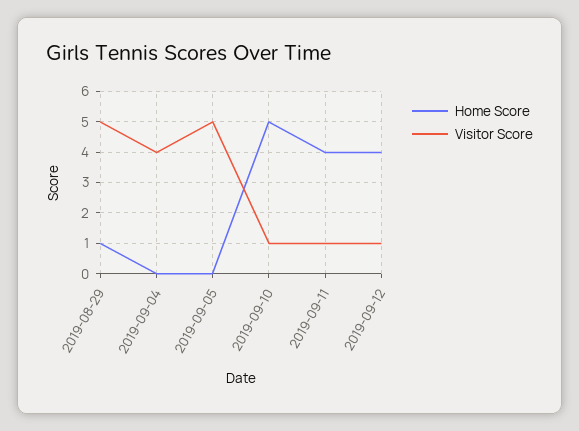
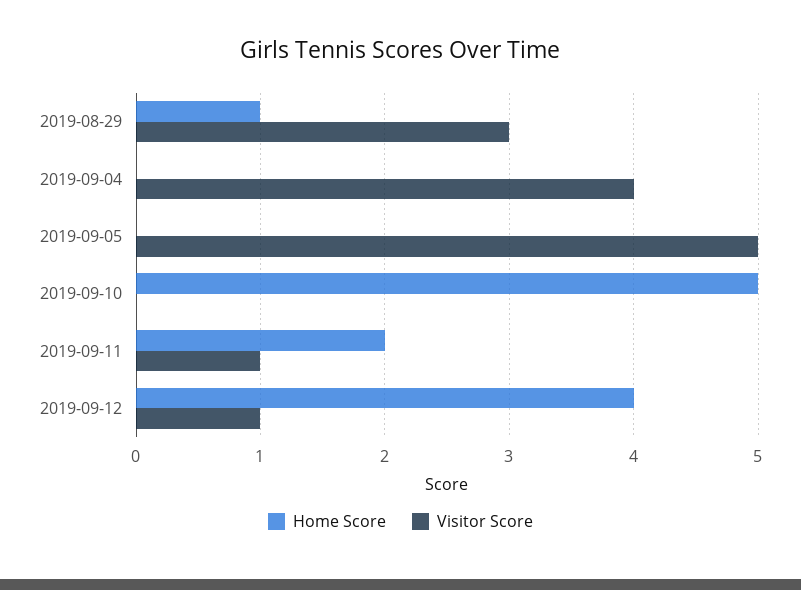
  {
    "Home Score": {
      "2019-08-29": 1,
      "2019-09-04": 0,
      "2019-09-05": 0,
      "2019-09-10": 5,
-     "2019-09-11": 4,
+     "2019-09-11": 2,
      "2019-09-12": 4
    },
    "Visitor Score": {
-     "2019-08-29": 5,
+     "2019-08-29": 3,
      "2019-09-04": 4,
      "2019-09-05": 5,
-     "2019-09-10": 1,
+     "2019-09-10": 0,
      "2019-09-11": 1,
      "2019-09-12": 1
    }
  }

